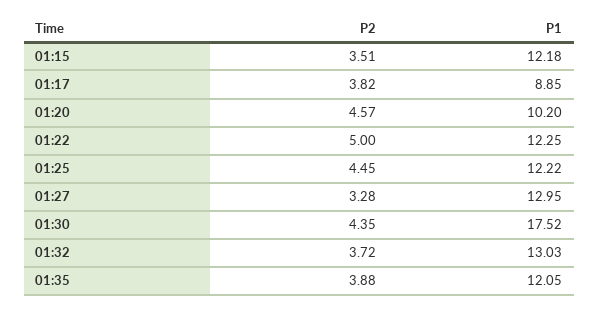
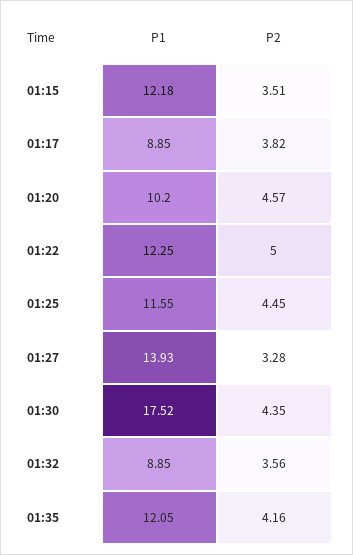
  {
    "P2": {
      "01:15": 3.51,
      "01:17": 3.82,
      "01:20": 4.57,
      "01:22": 5,
      "01:25": 4.45,
      "01:27": 3.28,
      "01:30": 4.35,
-     "01:32": 3.72,
+     "01:32": 3.56,
-     "01:35": 3.88
+     "01:35": 4.16
    },
    "P1": {
      "01:15": 12.18,
      "01:17": 8.85,
      "01:20": 10.2,
      "01:22": 12.25,
-     "01:25": 12.22,
+     "01:25": 11.55,
-     "01:27": 12.95,
+     "01:27": 13.93,
      "01:30": 17.52,
-     "01:32": 13.03,
+     "01:32": 8.85,
      "01:35": 12.05
    }
  }

